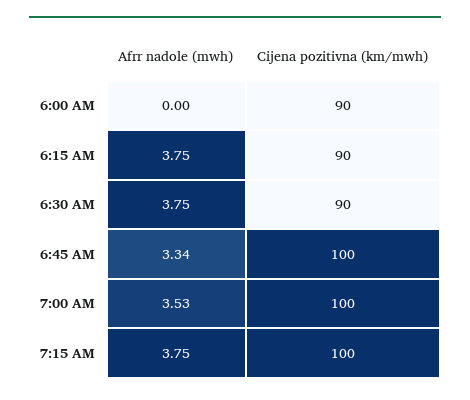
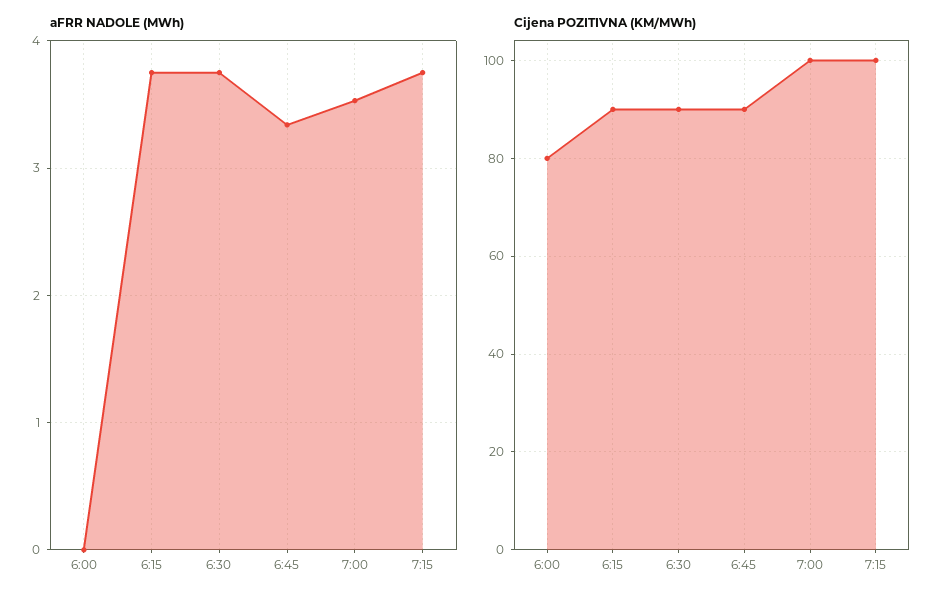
  {
    "Afrr nadole (mwh)": {
      "6:00 AM": 0,
      "6:15 AM": 3.75,
      "6:30 AM": 3.75,
      "6:45 AM": 3.34,
      "7:00 AM": 3.53,
      "7:15 AM": 3.75
    },
    "Cijena pozitivna (km/mwh)": {
-     "6:00 AM": 90,
+     "6:00 AM": 80,
      "6:15 AM": 90,
      "6:30 AM": 90,
-     "6:45 AM": 100,
+     "6:45 AM": 90,
      "7:00 AM": 100,
      "7:15 AM": 100
    }
  }

